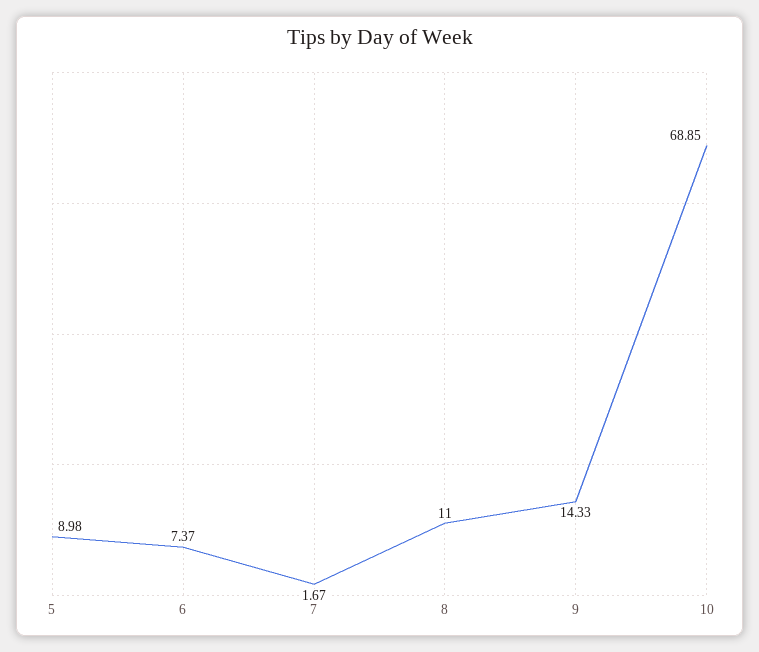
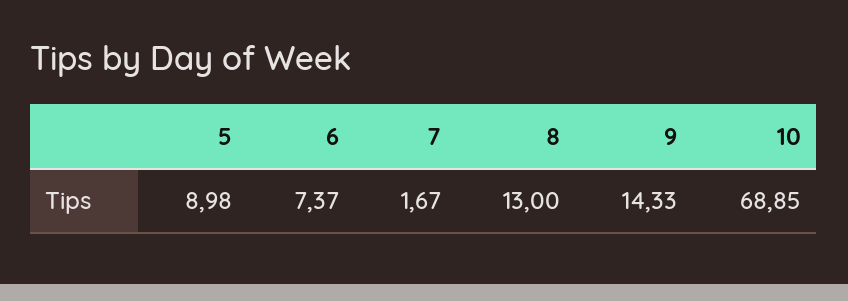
  {
    "5": 8.98,
    "6": 7.37,
    "7": 1.67,
-   "8": 11,
+   "8": 13,
    "9": 14.33,
    "10": 68.85
  }

